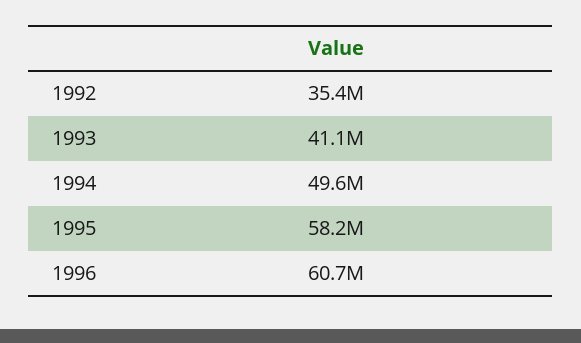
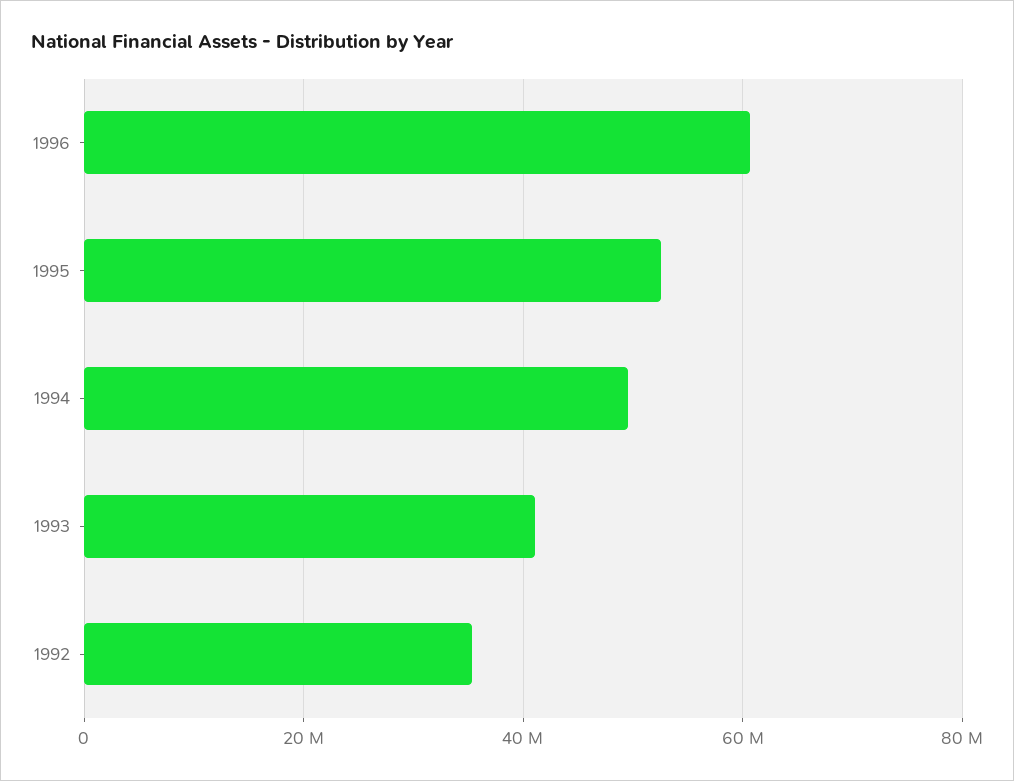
  {
    "1992": 35400000,
    "1993": 41100000,
    "1994": 49600000,
-   "1995": 58200000,
+   "1995": 52000000,
    "1996": 60700000
  }

